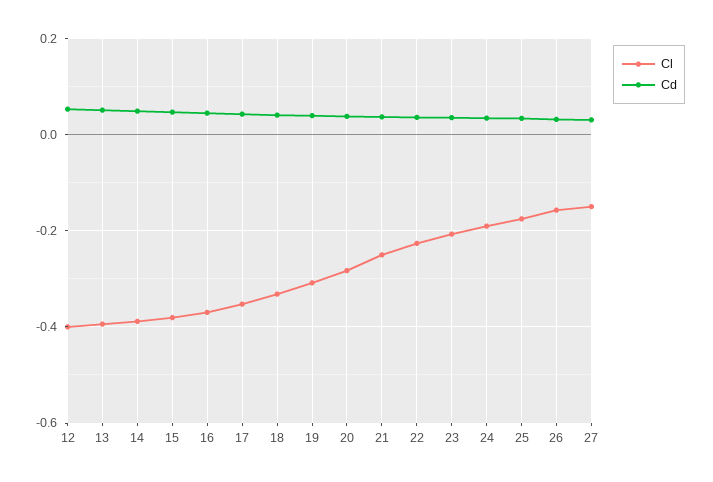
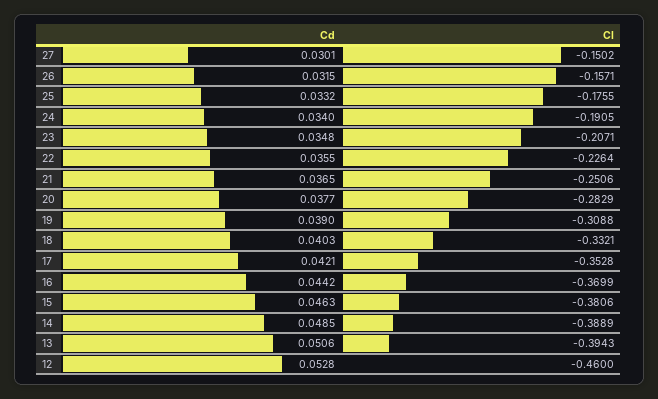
  {
    "Cl": {
-     "12": -0.4,
+     "12": -0.46,
      "13": -0.3943,
      "14": -0.3889,
      "15": -0.3806,
      "16": -0.3699,
      "17": -0.3528,
      "18": -0.3321,
      "19": -0.3088,
      "20": -0.2829,
      "21": -0.2506,
      "22": -0.2264,
      "23": -0.2071,
      "24": -0.1905,
      "25": -0.1755,
      "26": -0.1571,
      "27": -0.1502
    },
    "Cd": {
      "12": 0.0528,
      "13": 0.0506,
      "14": 0.0485,
      "15": 0.0463,
      "16": 0.0442,
      "17": 0.0421,
      "18": 0.0403,
      "19": 0.039,
      "20": 0.0377,
      "21": 0.0365,
      "22": 0.0355,
      "23": 0.0348,
      "24": 0.034,
      "25": 0.0332,
      "26": 0.0315,
      "27": 0.0301
    }
  }

